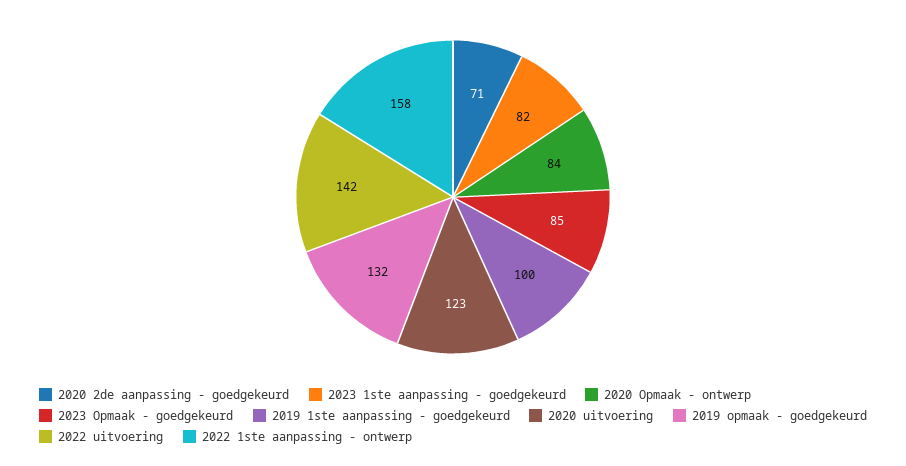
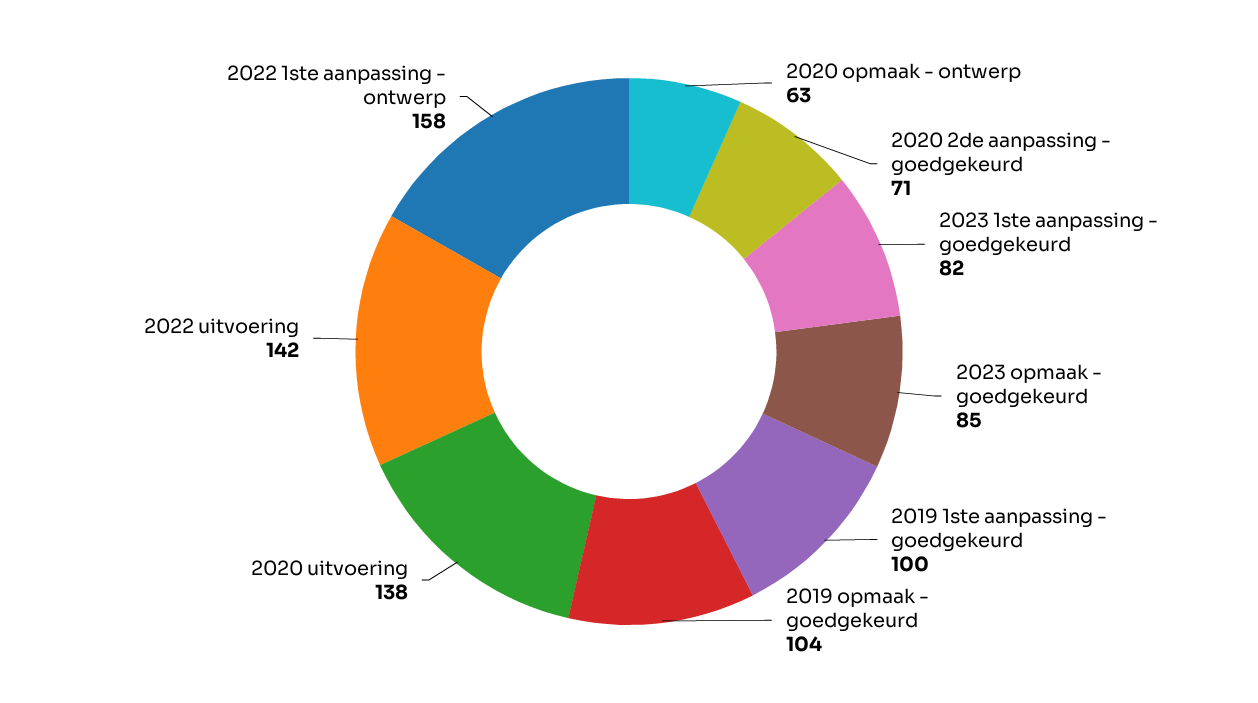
  {
    "2020 2de aanpassing - goedgekeurd": 71,
    "2023 1ste aanpassing - goedgekeurd": 82,
-   "2020 Opmaak - ontwerp": 84,
+   "2020 Opmaak - ontwerp": 63,
    "2023 Opmaak - goedgekeurd": 85,
    "2019 1ste aanpassing - goedgekeurd": 100,
-   "2020 uitvoering": 123,
+   "2020 uitvoering": 138,
-   "2019 opmaak - goedgekeurd": 132,
+   "2019 opmaak - goedgekeurd": 104,
    "2022 uitvoering": 142,
    "2022 1ste aanpassing - ontwerp": 158
  }

